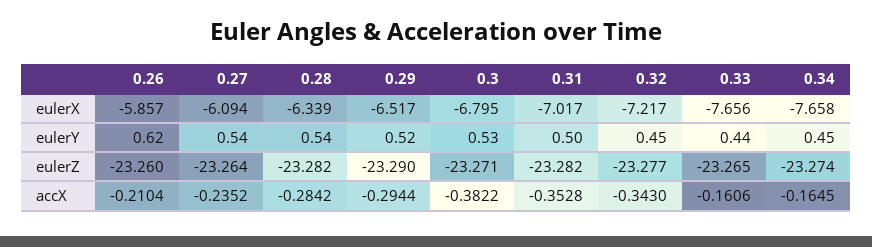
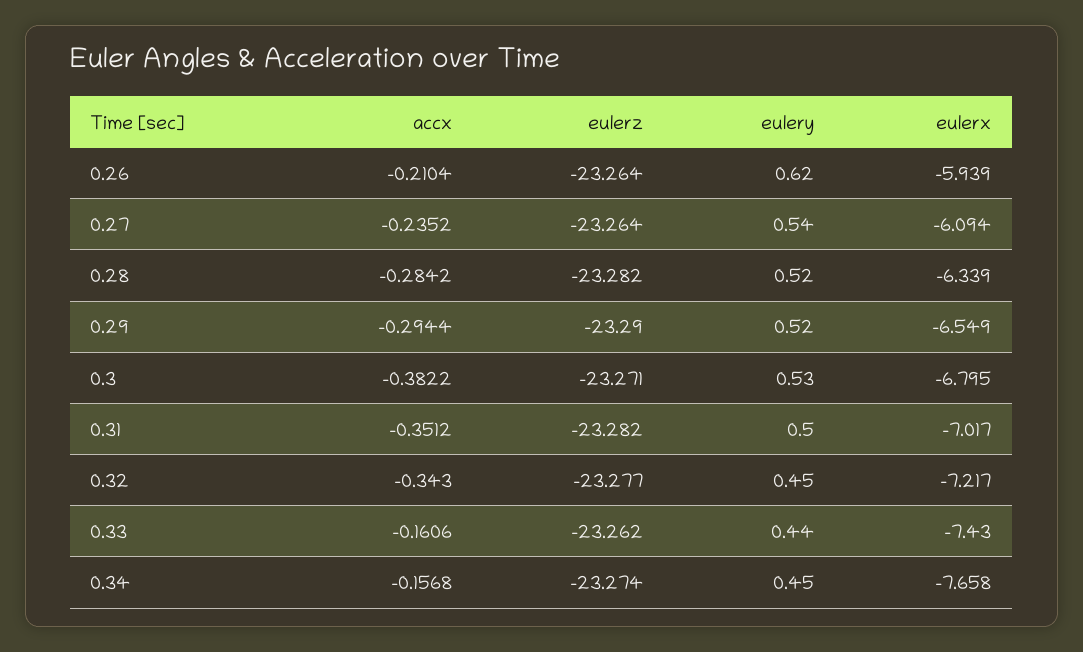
  {
    "0.26": {
-     "eulerX": -5.857,
+     "eulerX": -5.939,
      "eulerY": 0.62,
-     "eulerZ": -23.26,
+     "eulerZ": -23.264,
      "accX": -0.2104
    },
    "0.27": {
      "eulerX": -6.094,
      "eulerY": 0.54,
      "eulerZ": -23.264,
      "accX": -0.2352
    },
    "0.28": {
      "eulerX": -6.339,
-     "eulerY": 0.54,
+     "eulerY": 0.52,
      "eulerZ": -23.282,
      "accX": -0.2842
    },
    "0.29": {
-     "eulerX": -6.517,
+     "eulerX": -6.549,
      "eulerY": 0.52,
      "eulerZ": -23.29,
      "accX": -0.2944
    },
    "0.3": {
      "eulerX": -6.795,
      "eulerY": 0.53,
      "eulerZ": -23.271,
      "accX": -0.3822
    },
    "0.31": {
      "eulerX": -7.017,
      "eulerY": 0.5,
      "eulerZ": -23.282,
-     "accX": -0.3528
+     "accX": -0.3512
    },
    "0.32": {
      "eulerX": -7.217,
      "eulerY": 0.45,
      "eulerZ": -23.277,
      "accX": -0.343
    },
    "0.33": {
-     "eulerX": -7.656,
+     "eulerX": -7.43,
      "eulerY": 0.44,
-     "eulerZ": -23.265,
+     "eulerZ": -23.262,
      "accX": -0.1606
    },
    "0.34": {
      "eulerX": -7.658,
      "eulerY": 0.45,
      "eulerZ": -23.274,
-     "accX": -0.1645
+     "accX": -0.1568
    }
  }

